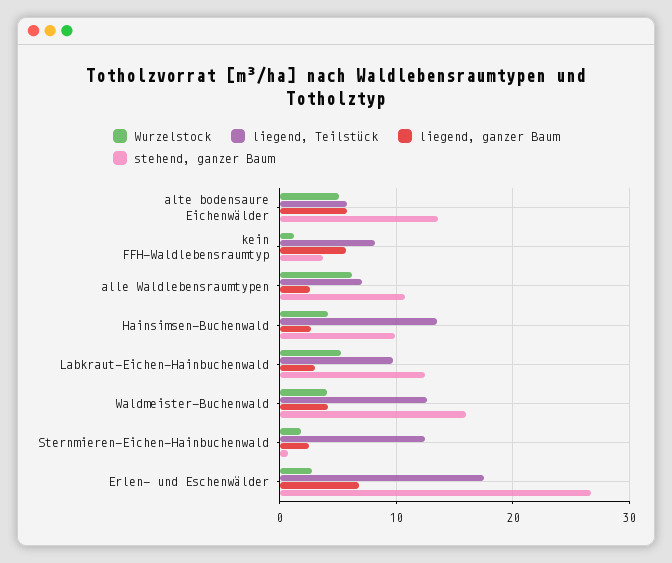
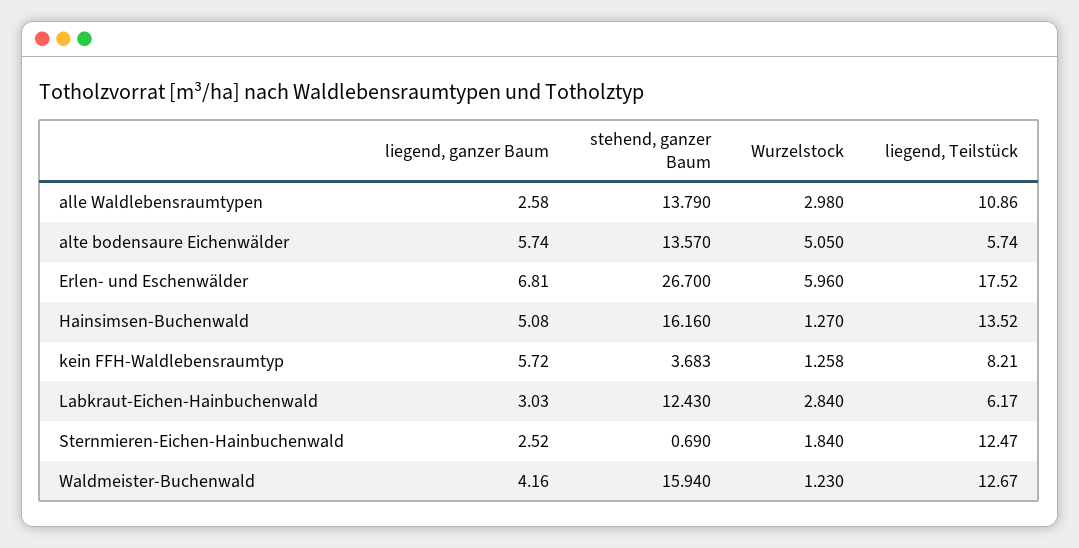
  {
    "Wurzelstock": {
      "alte bodensaure Eichenwälder": 5.05,
      "kein FFH-Waldlebensraumtyp": 1.258,
-     "alle Waldlebensraumtypen": 6,
+     "alle Waldlebensraumtypen": 2.98,
-     "Hainsimsen-Buchenwald": 4,
+     "Hainsimsen-Buchenwald": 1.27,
-     "Labkraut-Eichen-Hainbuchenwald": 5,
+     "Labkraut-Eichen-Hainbuchenwald": 2.84,
-     "Waldmeister-Buchenwald": 4,
+     "Waldmeister-Buchenwald": 1.23,
      "Sternmieren-Eichen-Hainbuchenwald": 1.84,
-     "Erlen- und Eschenwälder": 3
+     "Erlen- und Eschenwälder": 5.96
    },
    "liegend, Teilstück": {
      "alte bodensaure Eichenwälder": 5.74,
      "kein FFH-Waldlebensraumtyp": 8.21,
-     "alle Waldlebensraumtypen": 7,
+     "alle Waldlebensraumtypen": 10.86,
      "Hainsimsen-Buchenwald": 13.52,
-     "Labkraut-Eichen-Hainbuchenwald": 10,
+     "Labkraut-Eichen-Hainbuchenwald": 6.17,
      "Waldmeister-Buchenwald": 12.67,
      "Sternmieren-Eichen-Hainbuchenwald": 12.47,
      "Erlen- und Eschenwälder": 17.52
    },
    "liegend, ganzer Baum": {
      "alte bodensaure Eichenwälder": 5.74,
      "kein FFH-Waldlebensraumtyp": 5.72,
      "alle Waldlebensraumtypen": 2.58,
-     "Hainsimsen-Buchenwald": 3,
+     "Hainsimsen-Buchenwald": 5.08,
      "Labkraut-Eichen-Hainbuchenwald": 3.03,
      "Waldmeister-Buchenwald": 4.16,
      "Sternmieren-Eichen-Hainbuchenwald": 2.52,
      "Erlen- und Eschenwälder": 6.81
    },
    "stehend, ganzer Baum": {
      "alte bodensaure Eichenwälder": 13.57,
      "kein FFH-Waldlebensraumtyp": 3.683,
-     "alle Waldlebensraumtypen": 11,
+     "alle Waldlebensraumtypen": 13.79,
-     "Hainsimsen-Buchenwald": 10,
+     "Hainsimsen-Buchenwald": 16.16,
      "Labkraut-Eichen-Hainbuchenwald": 12.43,
      "Waldmeister-Buchenwald": 15.94,
      "Sternmieren-Eichen-Hainbuchenwald": 0.69,
      "Erlen- und Eschenwälder": 26.7
    }
  }

